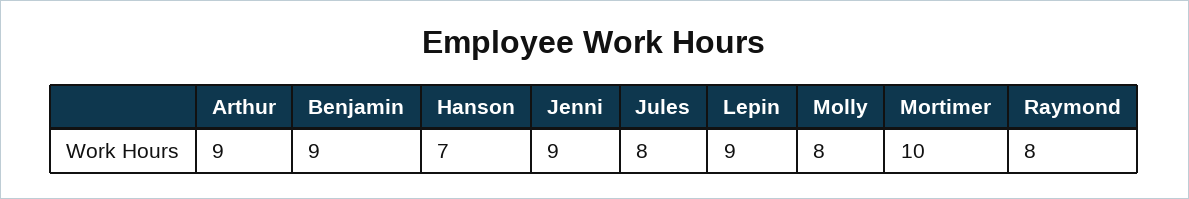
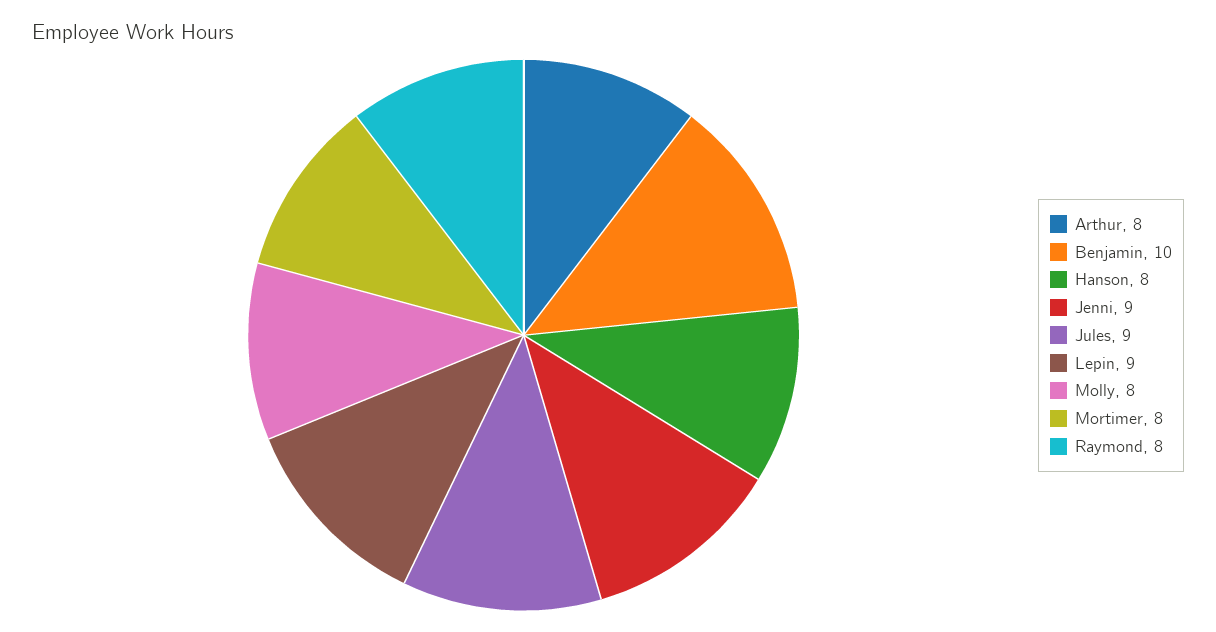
  {
-   "Arthur": 9,
+   "Arthur": 8,
-   "Benjamin": 9,
+   "Benjamin": 10,
-   "Hanson": 7,
+   "Hanson": 8,
    "Jenni": 9,
-   "Jules": 8,
+   "Jules": 9,
    "Lepin": 9,
    "Molly": 8,
-   "Mortimer": 10,
+   "Mortimer": 8,
    "Raymond": 8
  }

